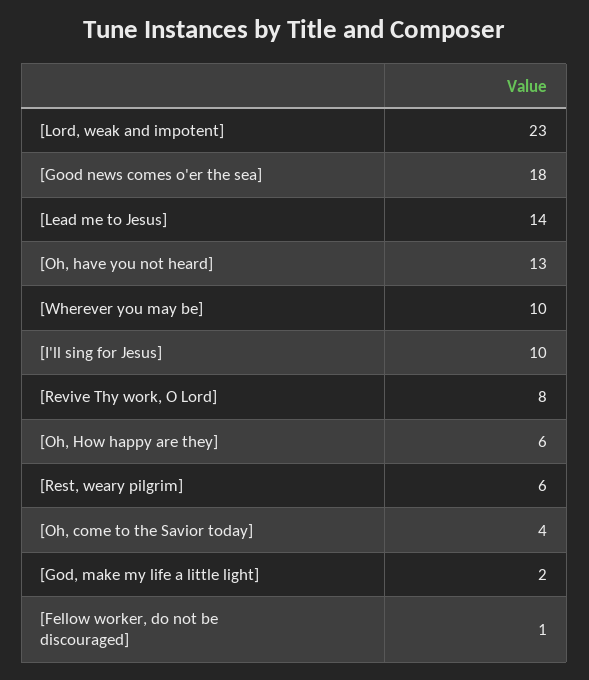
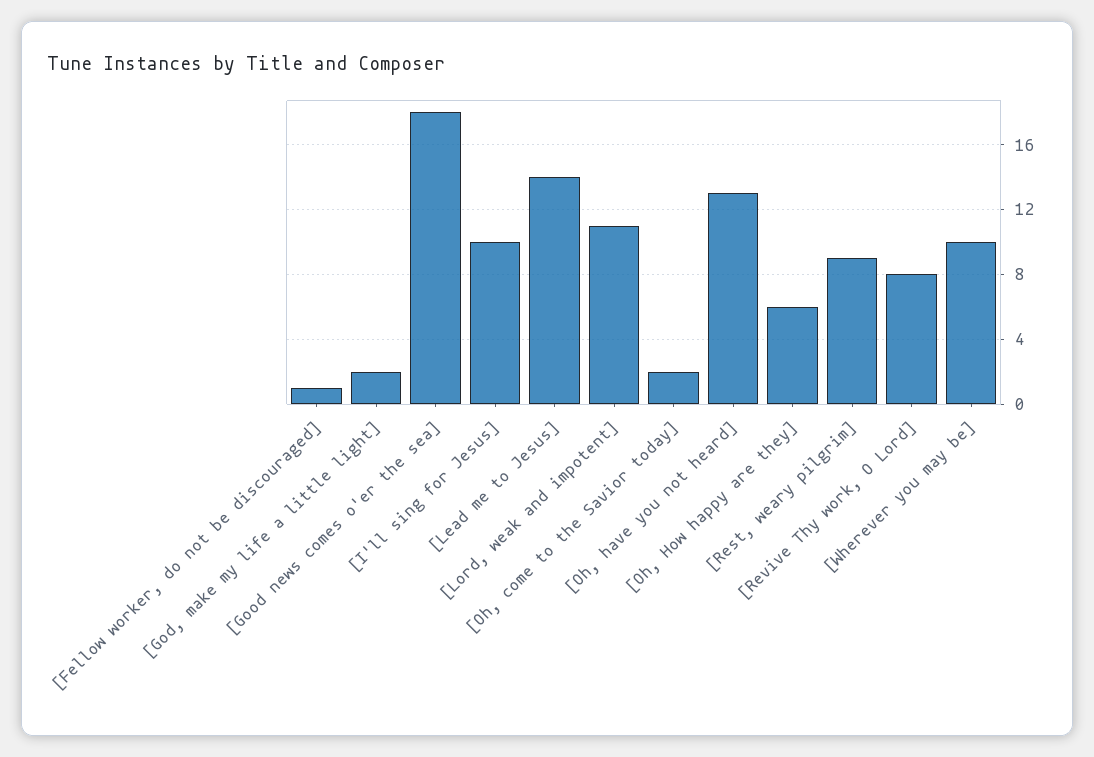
  {
-   "[Lord, weak and impotent]": 23,
+   "[Lord, weak and impotent]": 11,
    "[Good news comes o'er the sea]": 18,
    "[Lead me to Jesus]": 14,
    "[Oh, have you not heard]": 13,
    "[Wherever you may be]": 10,
    "[I'll sing for Jesus]": 10,
    "[Revive Thy work, O Lord]": 8,
    "[Oh, How happy are they]": 6,
-   "[Rest, weary pilgrim]": 6,
+   "[Rest, weary pilgrim]": 9,
-   "[Oh, come to the Savior today]": 4,
+   "[Oh, come to the Savior today]": 2,
    "[God, make my life a little light]": 2,
    "[Fellow worker, do not be discouraged]": 1
  }

